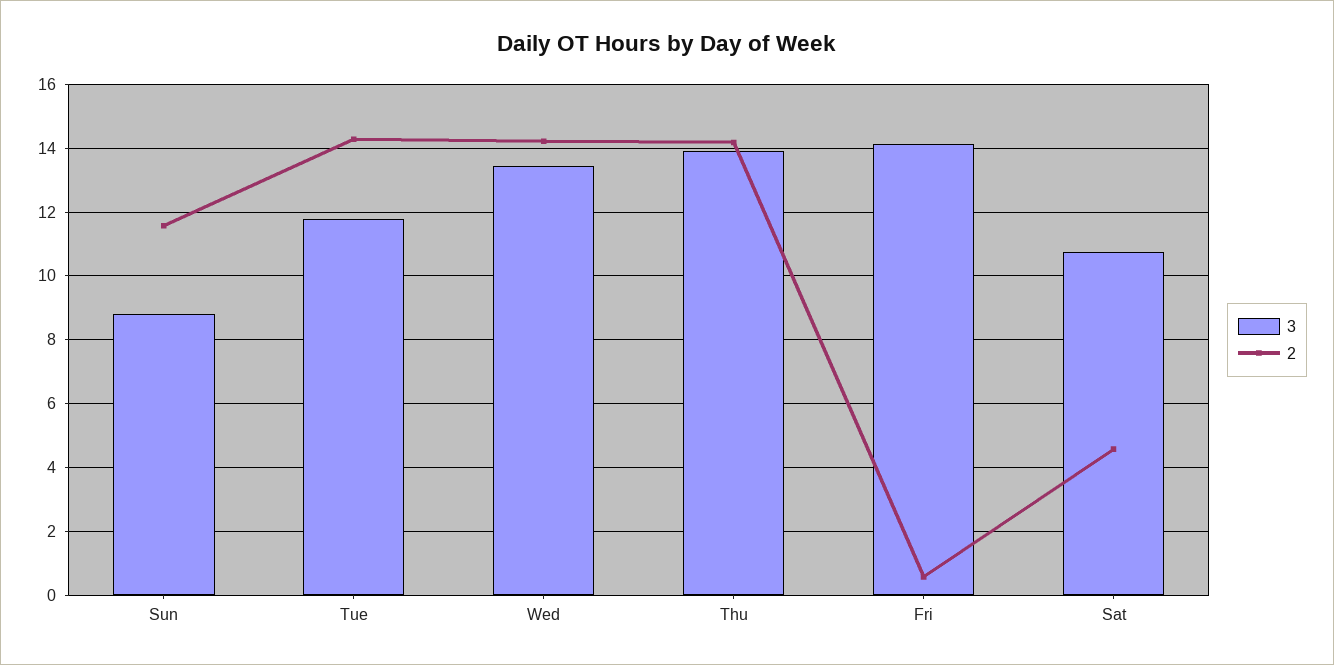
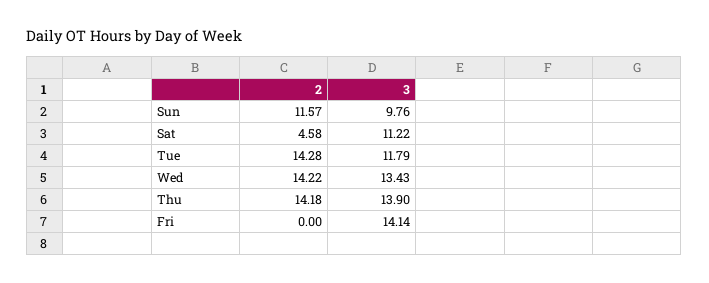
  {
    "3": {
-     "Sun": 8.8,
+     "Sun": 9.76,
      "Tue": 11.79,
      "Wed": 13.43,
      "Thu": 13.9,
      "Fri": 14.14,
-     "Sat": 10.8
+     "Sat": 11.22
    },
    "2": {
      "Sun": 11.57,
      "Tue": 14.28,
      "Wed": 14.22,
      "Thu": 14.18,
-     "Fri": 0.6,
+     "Fri": 0,
      "Sat": 4.58
    }
  }

